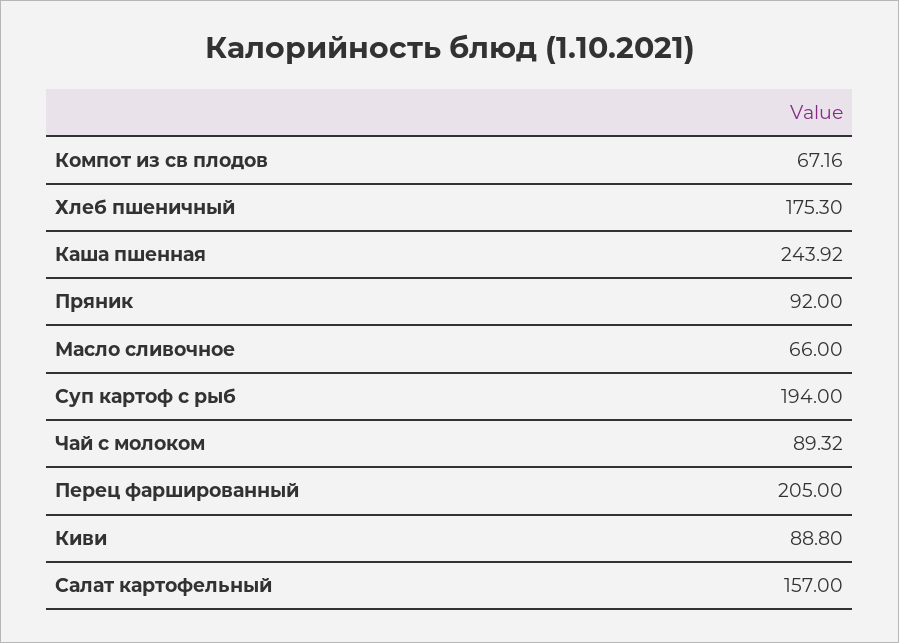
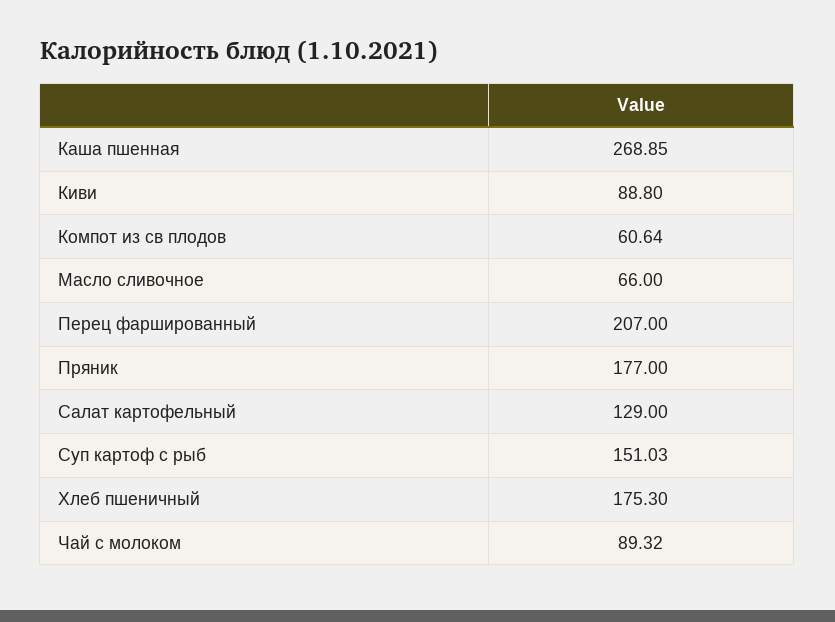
  {
-   "Компот из св плодов": 67.16,
+   "Компот из св плодов": 60.64,
    "Хлеб пшеничный": 175.3,
-   "Каша пшенная": 243.92,
+   "Каша пшенная": 268.85,
-   "Пряник": 92,
+   "Пряник": 177,
    "Масло сливочное": 66,
-   "Суп картоф с рыб": 194,
+   "Суп картоф с рыб": 151.03,
    "Чай с молоком": 89.32,
-   "Перец фаршированный": 205,
+   "Перец фаршированный": 207,
    "Киви": 88.8,
-   "Салат картофельный": 157
+   "Салат картофельный": 129
  }

